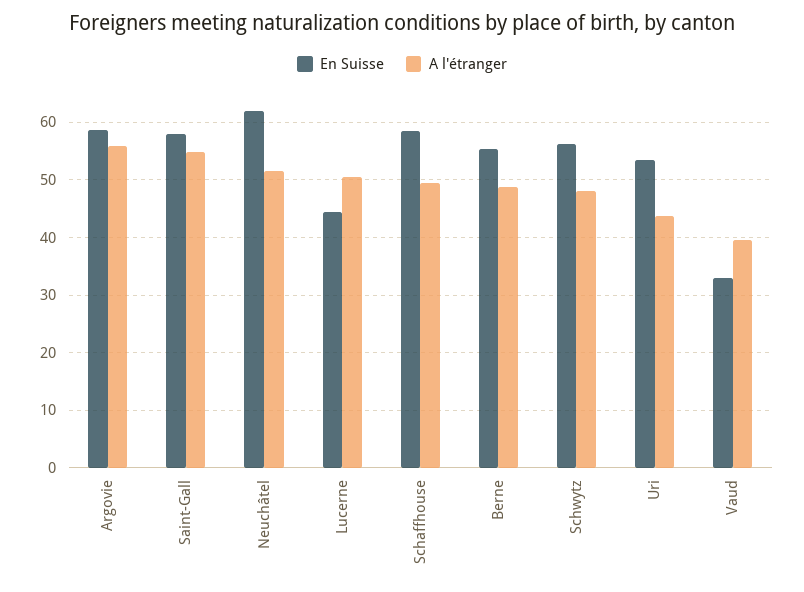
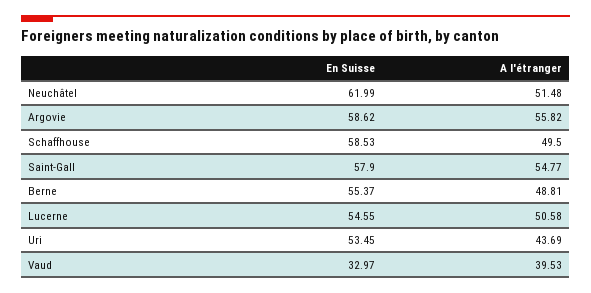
  {
    "En Suisse": {
      "Argovie": 58.62,
      "Saint-Gall": 57.9,
      "Neuchâtel": 61.99,
-     "Lucerne": 44,
+     "Lucerne": 54.55,
      "Schaffhouse": 58.53,
      "Berne": 55.37,
-     "Schwytz": 56,
      "Uri": 53.45,
      "Vaud": 32.97
    },
    "A l'étranger": {
      "Argovie": 55.82,
      "Saint-Gall": 54.77,
      "Neuchâtel": 51.48,
      "Lucerne": 50.58,
      "Schaffhouse": 49.5,
      "Berne": 48.81,
-     "Schwytz": 48,
      "Uri": 43.69,
      "Vaud": 39.53
    }
  }

